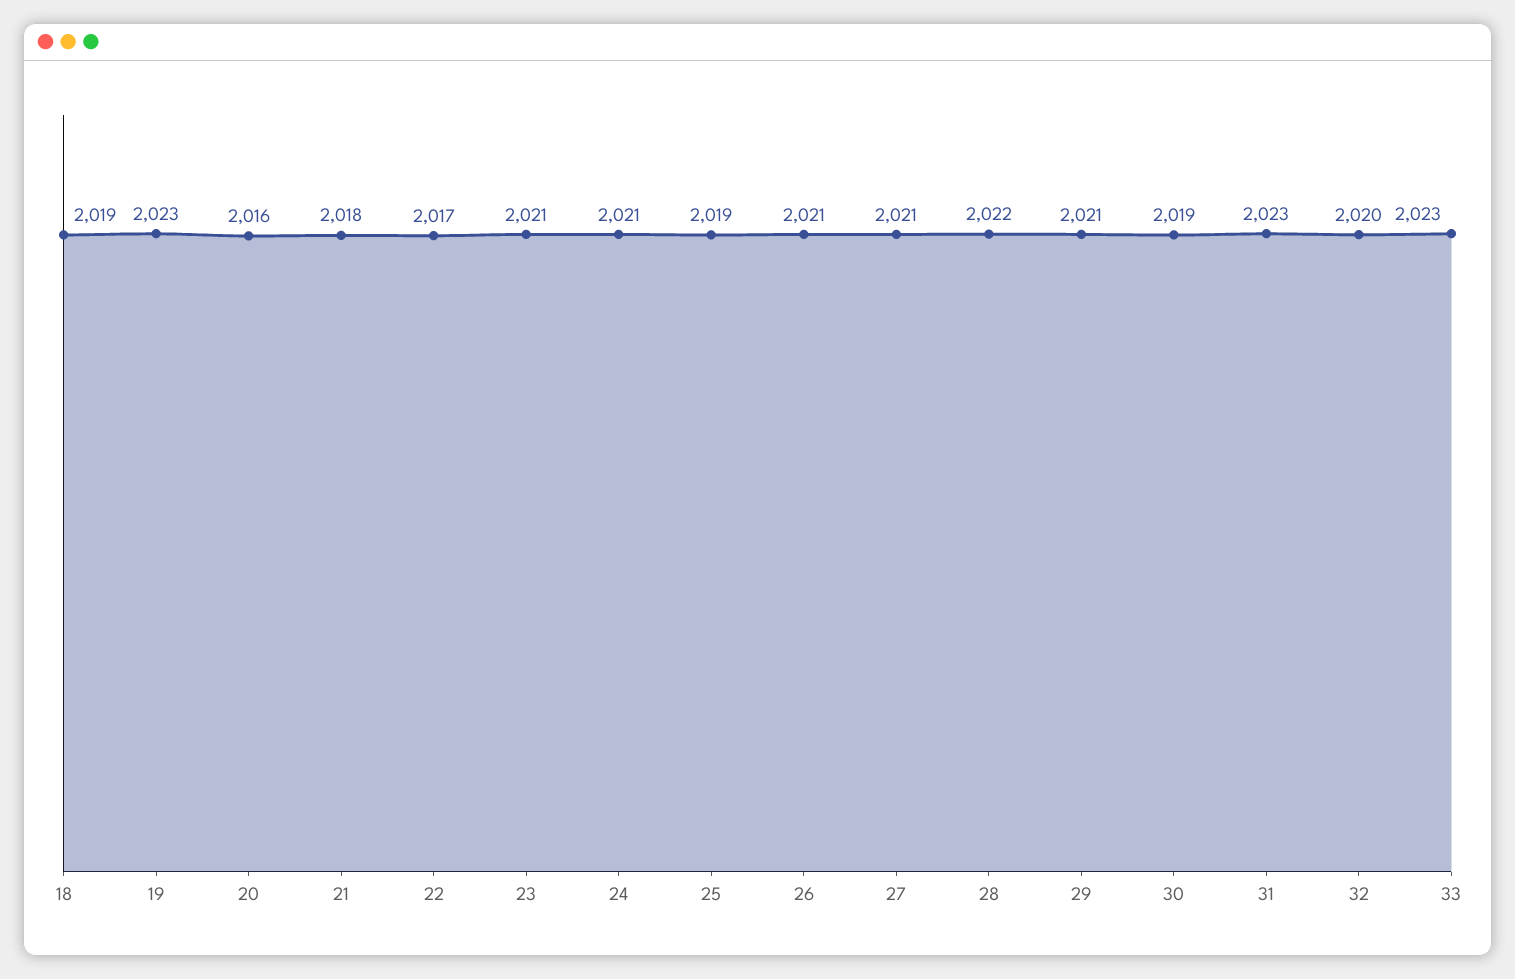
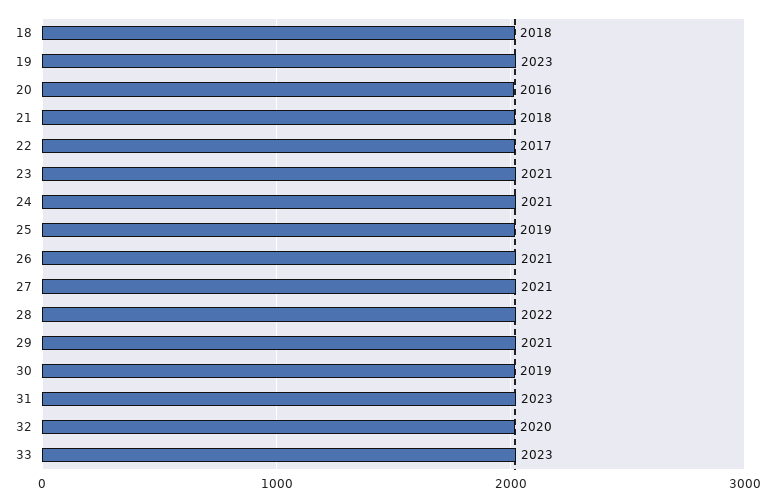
  {
-   "18": 2019,
+   "18": 2018,
    "19": 2023,
    "20": 2016,
    "21": 2018,
    "22": 2017,
    "23": 2021,
    "24": 2021,
    "25": 2019,
    "26": 2021,
    "27": 2021,
    "28": 2022,
    "29": 2021,
    "30": 2019,
    "31": 2023,
    "32": 2020,
    "33": 2023
  }

